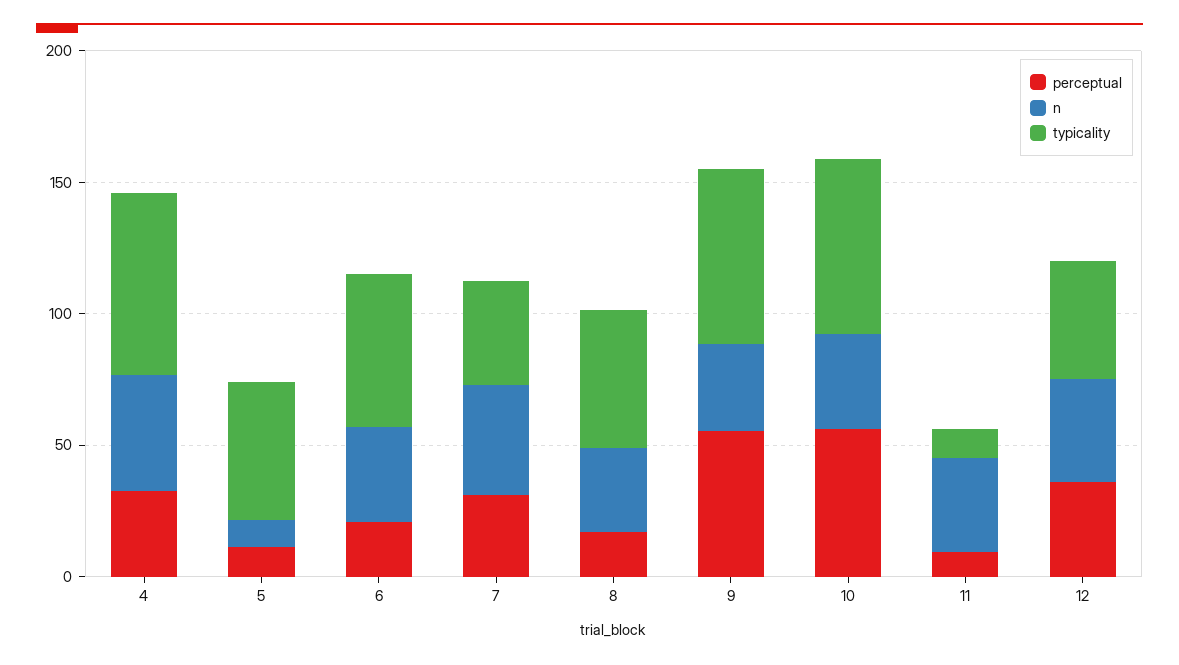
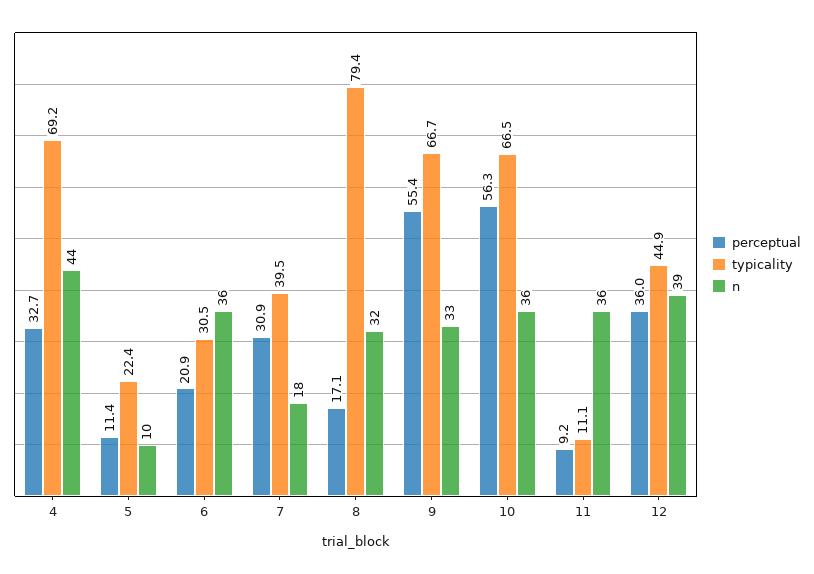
  {
    "perceptual": {
      "4": 32.7,
      "5": 11.4,
      "6": 20.9,
      "7": 30.9,
      "8": 17.1,
      "9": 55.4,
      "10": 56.3,
      "11": 9.2,
      "12": 36
    },
    "n": {
      "4": 44,
      "5": 10,
      "6": 36,
-     "7": 40,
+     "7": 18,
      "8": 32,
      "9": 33,
      "10": 36,
      "11": 36,
      "12": 39
    },
    "typicality": {
      "4": 69.2,
-     "5": 50,
+     "5": 22.4,
-     "6": 60,
+     "6": 30.5,
      "7": 39.5,
-     "8": 50,
+     "8": 79.4,
      "9": 66.7,
      "10": 66.5,
      "11": 11.1,
      "12": 44.9
    }
  }

